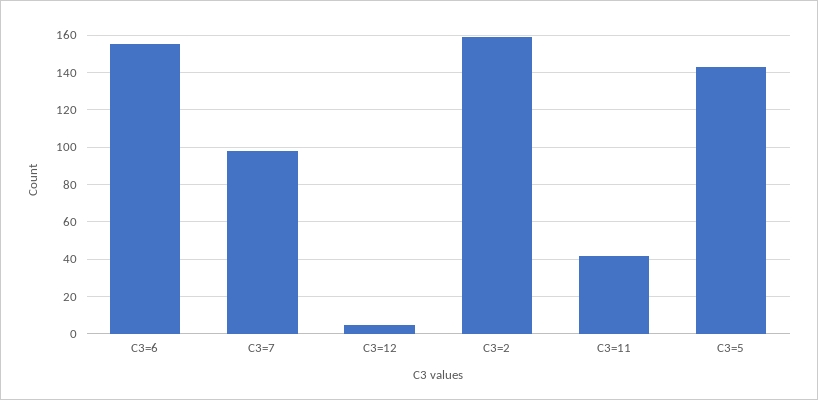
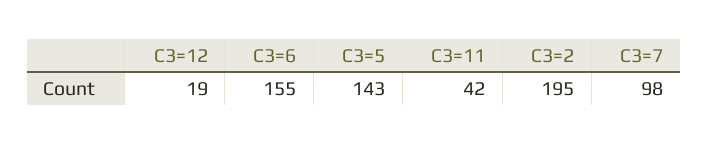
  {
    "C3=6": 155,
    "C3=7": 98,
-   "C3=12": 5,
+   "C3=12": 19,
-   "C3=2": 160,
+   "C3=2": 195,
    "C3=11": 42,
    "C3=5": 143
  }

